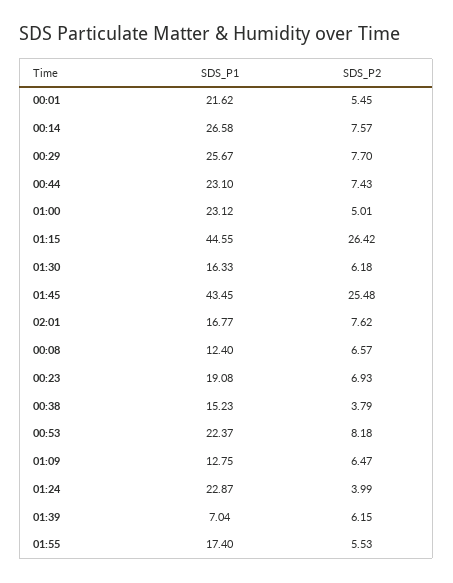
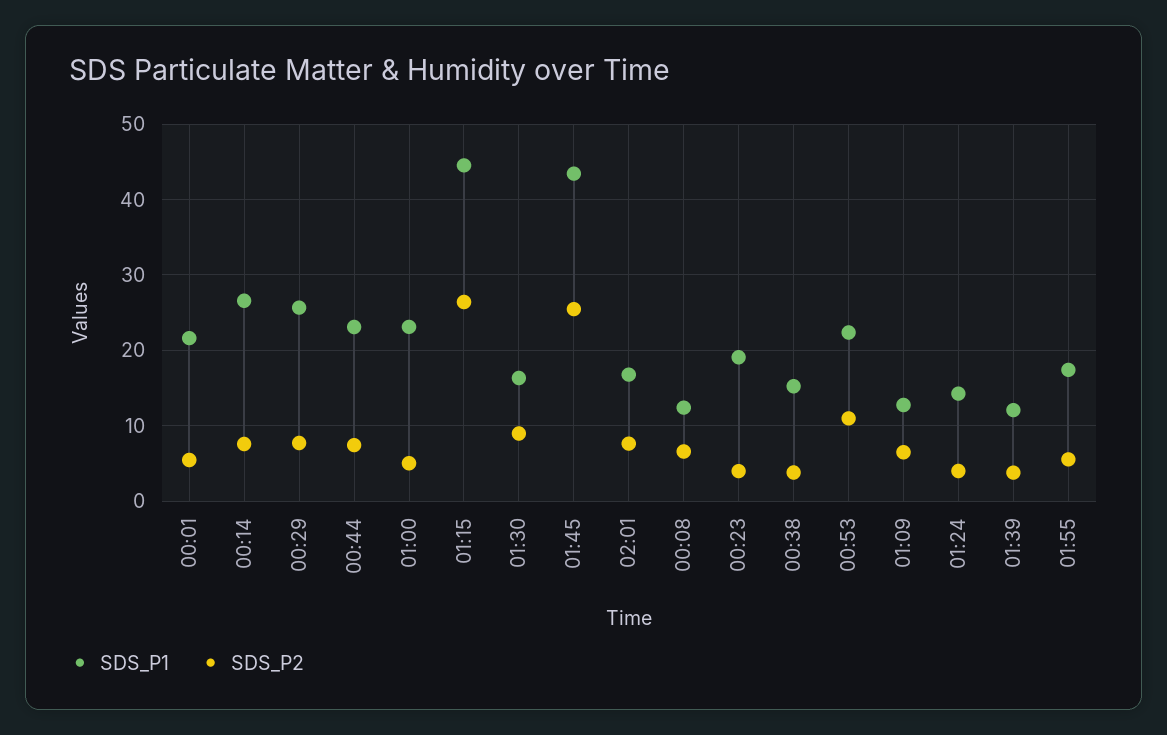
  {
    "SDS_P1": {
      "00:01": 21.62,
      "00:14": 26.58,
      "00:29": 25.67,
      "00:44": 23.1,
      "01:00": 23.12,
      "01:15": 44.55,
      "01:30": 16.33,
      "01:45": 43.45,
      "02:01": 16.77,
      "00:08": 12.4,
      "00:23": 19.08,
      "00:38": 15.23,
      "00:53": 22.37,
      "01:09": 12.75,
-     "01:24": 22.87,
+     "01:24": 14,
-     "01:39": 7.04,
+     "01:39": 12,
      "01:55": 17.4
    },
    "SDS_P2": {
      "00:01": 5.45,
      "00:14": 7.57,
      "00:29": 7.7,
      "00:44": 7.43,
      "01:00": 5.01,
      "01:15": 26.42,
-     "01:30": 6.18,
+     "01:30": 9,
      "01:45": 25.48,
      "02:01": 7.62,
      "00:08": 6.57,
-     "00:23": 6.93,
+     "00:23": 4,
      "00:38": 3.79,
-     "00:53": 8.18,
+     "00:53": 11,
      "01:09": 6.47,
      "01:24": 3.99,
-     "01:39": 6.15,
+     "01:39": 4,
      "01:55": 5.53
    }
  }

